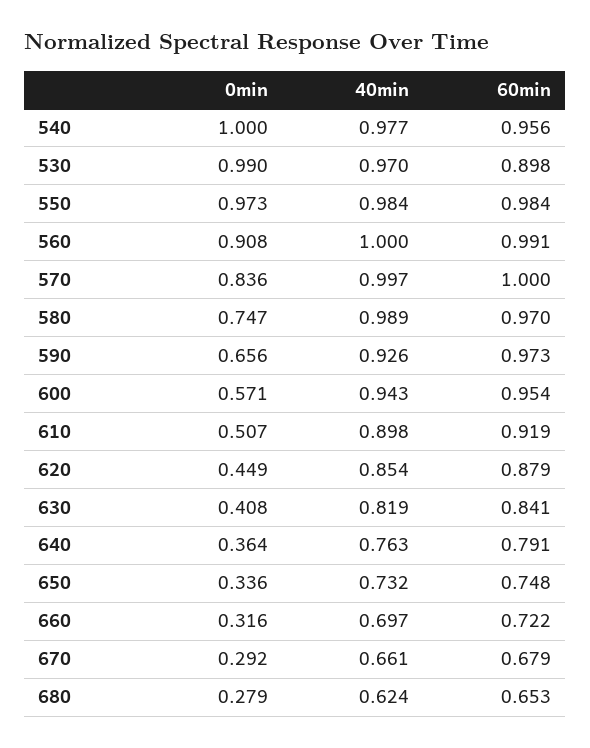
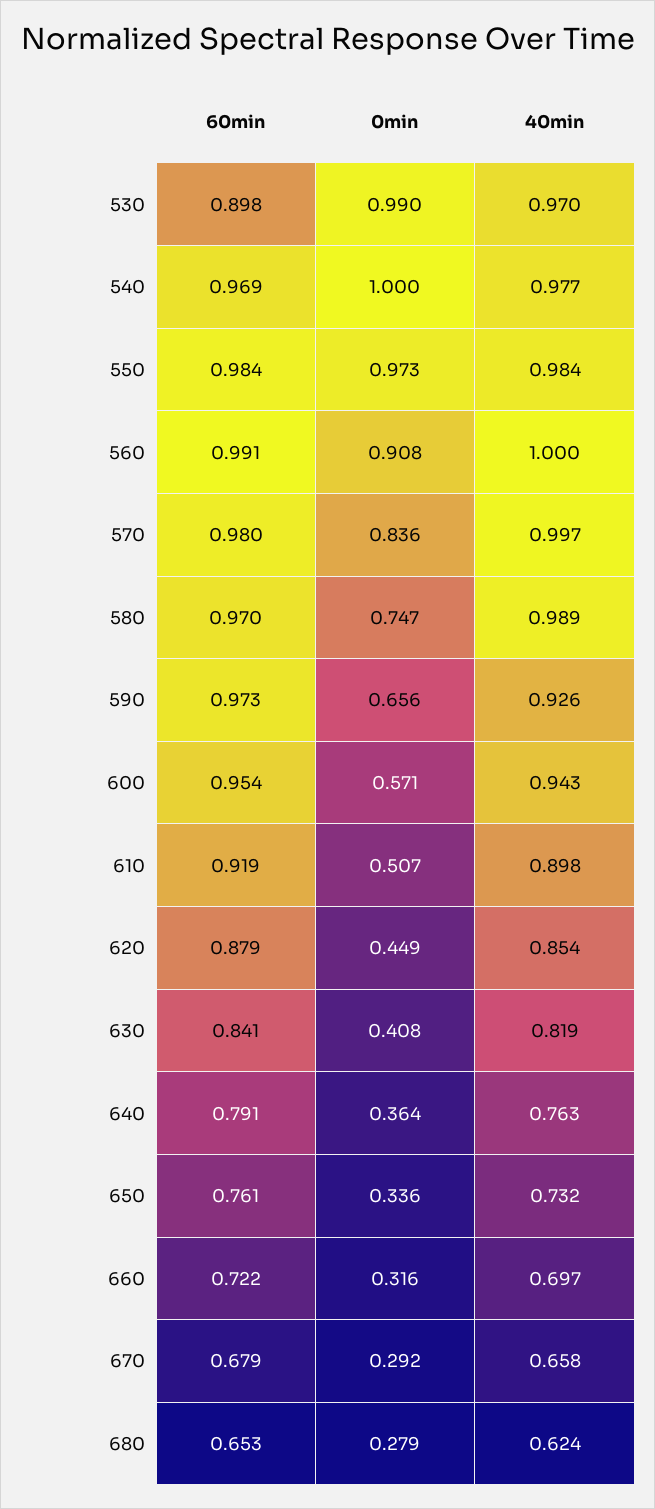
  {
    "0min": {
      "540": 1,
      "530": 0.99,
      "550": 0.973,
      "560": 0.908,
      "570": 0.836,
      "580": 0.747,
      "590": 0.656,
      "600": 0.571,
      "610": 0.507,
      "620": 0.449,
      "630": 0.408,
      "640": 0.364,
      "650": 0.336,
      "660": 0.316,
      "670": 0.292,
      "680": 0.279
    },
    "40min": {
      "540": 0.977,
      "530": 0.97,
      "550": 0.984,
      "560": 1,
      "570": 0.997,
      "580": 0.989,
      "590": 0.926,
      "600": 0.943,
      "610": 0.898,
      "620": 0.854,
      "630": 0.819,
      "640": 0.763,
      "650": 0.732,
      "660": 0.697,
-     "670": 0.661,
+     "670": 0.658,
      "680": 0.624
    },
    "60min": {
-     "540": 0.956,
+     "540": 0.969,
      "530": 0.898,
      "550": 0.984,
      "560": 0.991,
-     "570": 1,
+     "570": 0.98,
      "580": 0.97,
      "590": 0.973,
      "600": 0.954,
      "610": 0.919,
      "620": 0.879,
      "630": 0.841,
      "640": 0.791,
-     "650": 0.748,
+     "650": 0.761,
      "660": 0.722,
      "670": 0.679,
      "680": 0.653
    }
  }

